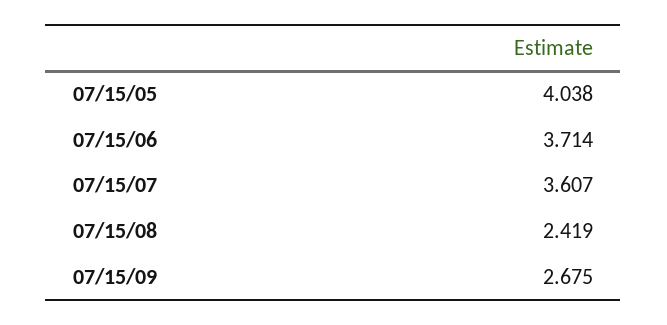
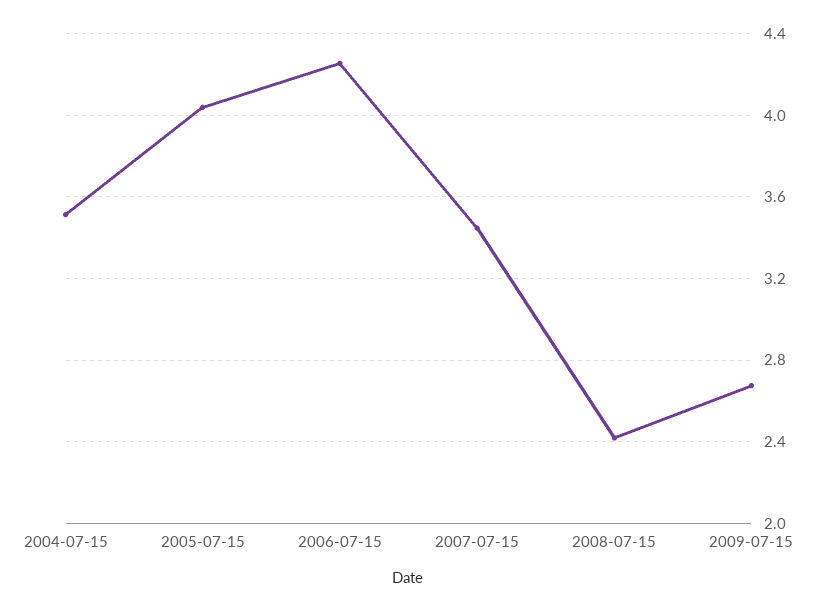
  {
    "07/15/05": 4.038,
-   "07/15/06": 3.714,
+   "07/15/06": 4.25,
-   "07/15/07": 3.607,
+   "07/15/07": 3.45,
    "07/15/08": 2.419,
-   "07/15/09": 2.675
+   "07/15/09": 2.675,
+   "2004-07-15": 3.5
  }

